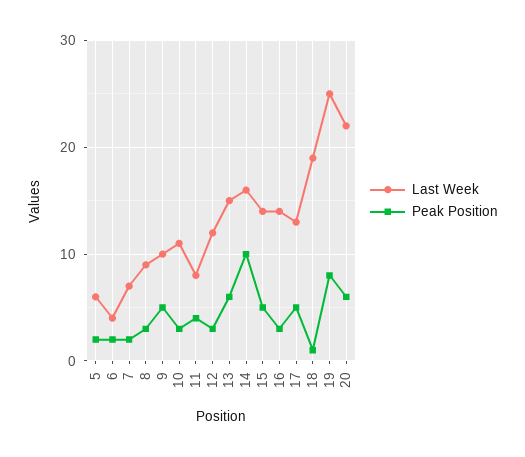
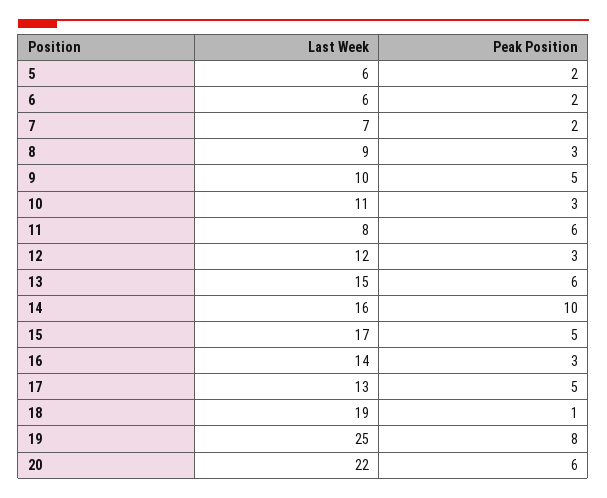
  {
    "Last Week": {
      "5": 6,
-     "6": 4,
+     "6": 6,
      "7": 7,
      "8": 9,
      "9": 10,
      "10": 11,
      "11": 8,
      "12": 12,
      "13": 15,
      "14": 16,
-     "15": 14,
+     "15": 17,
      "16": 14,
      "17": 13,
      "18": 19,
      "19": 25,
      "20": 22
    },
    "Peak Position": {
      "5": 2,
      "6": 2,
      "7": 2,
      "8": 3,
      "9": 5,
      "10": 3,
-     "11": 4,
+     "11": 6,
      "12": 3,
      "13": 6,
      "14": 10,
      "15": 5,
      "16": 3,
      "17": 5,
      "18": 1,
      "19": 8,
      "20": 6
    }
  }

